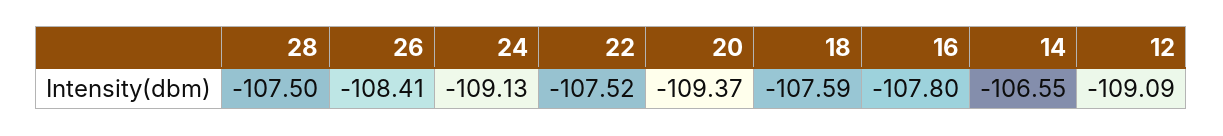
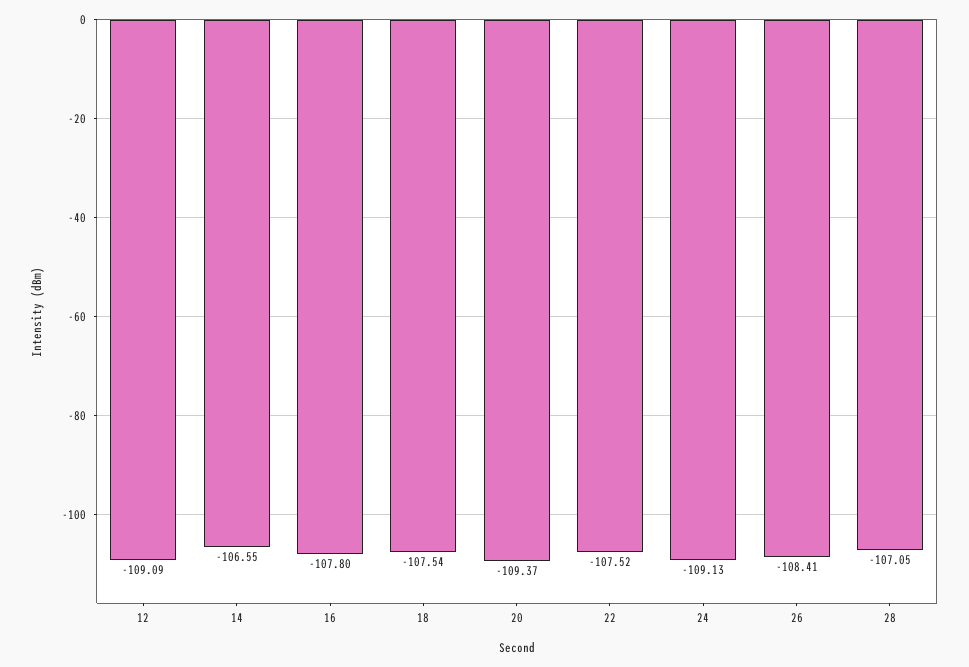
  {
-   "28": -107.5,
+   "28": -107.05,
    "26": -108.41,
    "24": -109.13,
    "22": -107.52,
    "20": -109.37,
-   "18": -107.59,
+   "18": -107.54,
    "16": -107.8,
    "14": -106.55,
    "12": -109.09
  }

